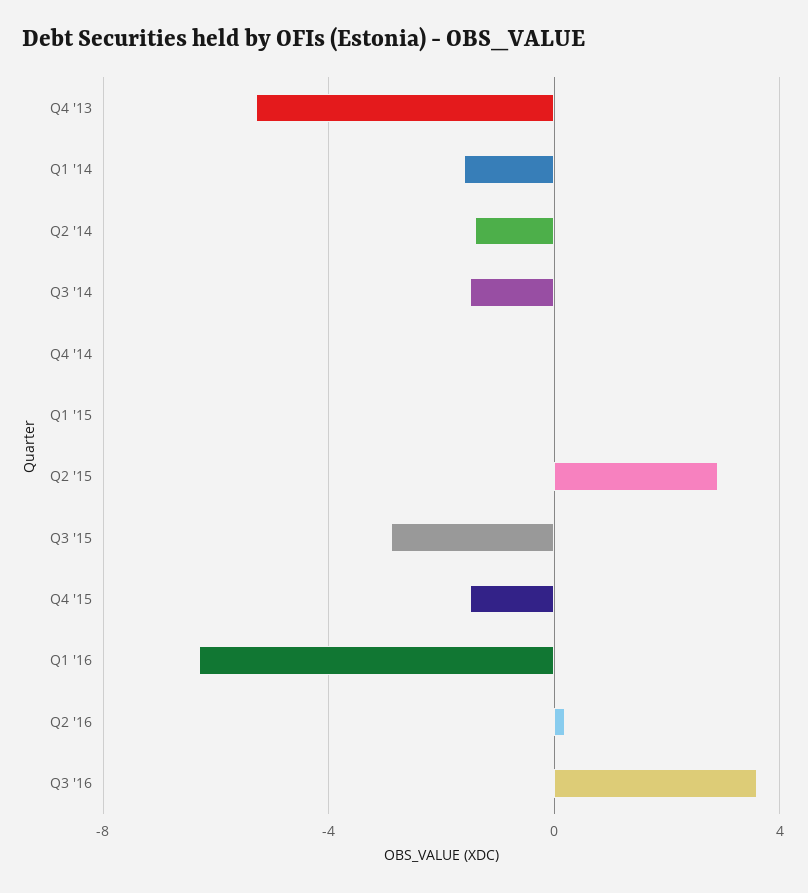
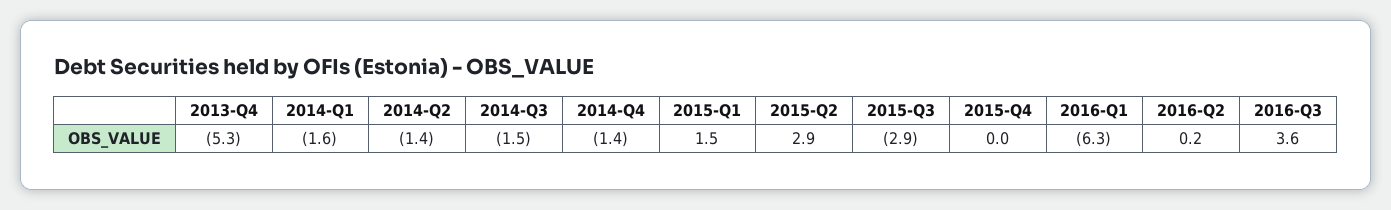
  {
    "Q4 '13": -5.3,
    "Q1 '14": -1.6,
    "Q2 '14": -1.4,
    "Q3 '14": -1.5,
-   "Q4 '14": 0,
+   "Q4 '14": -1.4,
-   "Q1 '15": 0,
+   "Q1 '15": 1.5,
    "Q2 '15": 2.9,
    "Q3 '15": -2.9,
-   "Q4 '15": -1.5,
+   "Q4 '15": 0,
    "Q1 '16": -6.3,
    "Q2 '16": 0.2,
    "Q3 '16": 3.6
  }

